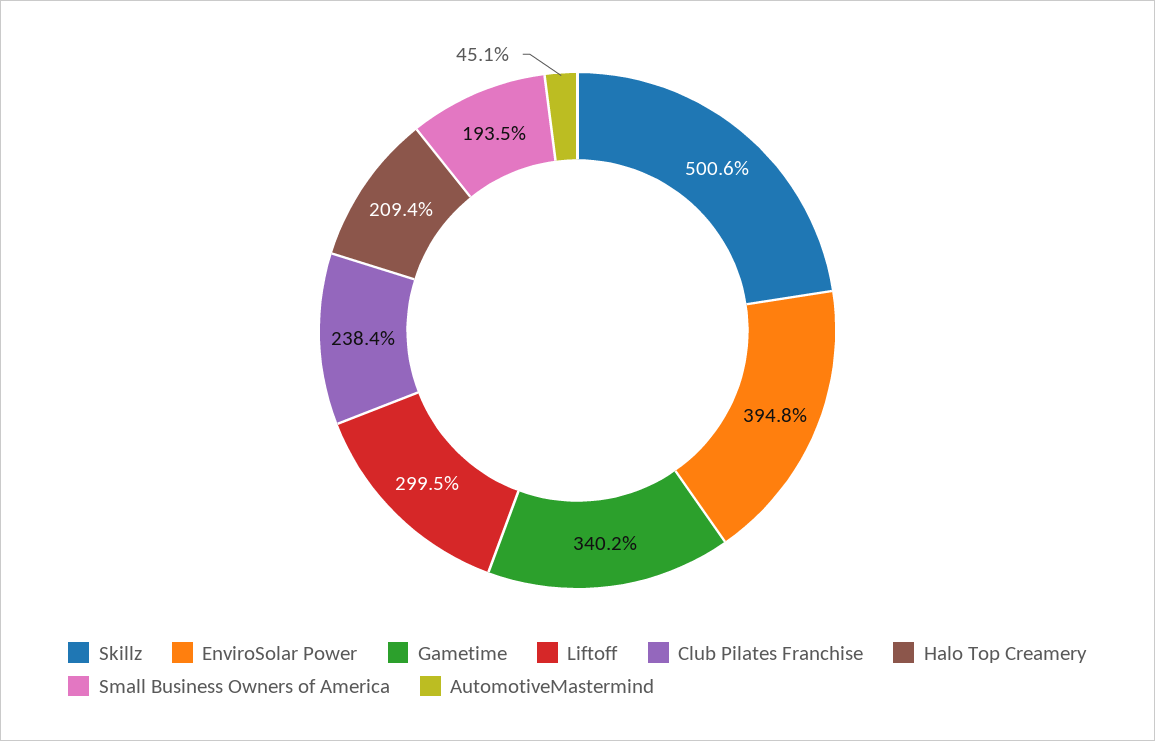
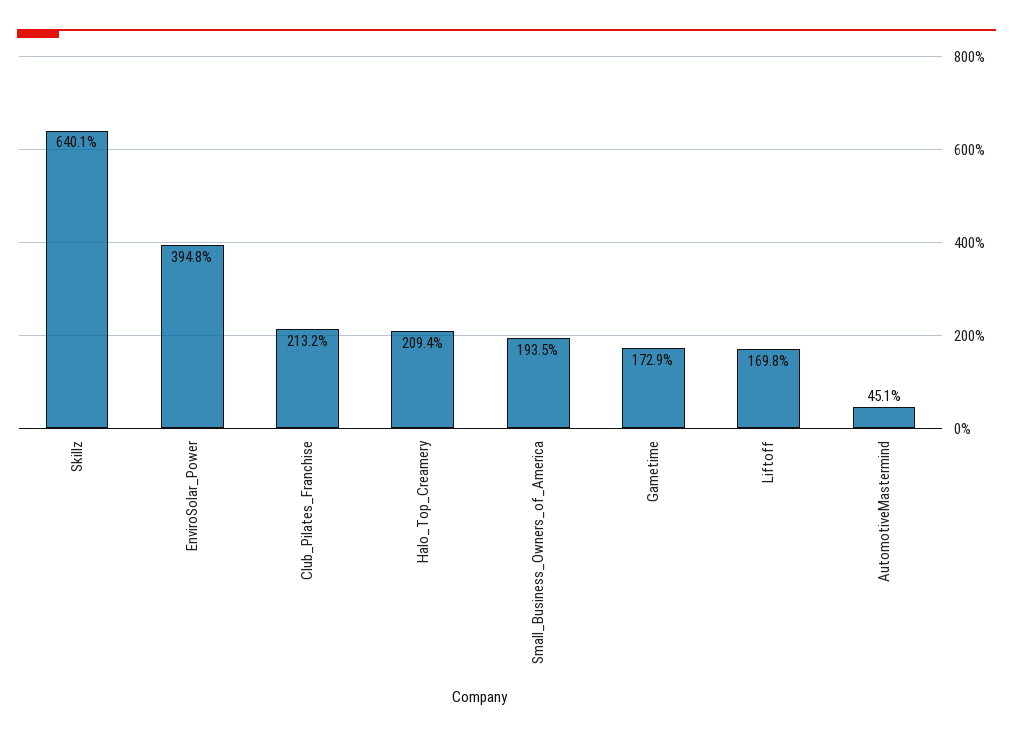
  {
-   "Skillz": 500.6,
+   "Skillz": 640.1,
    "EnviroSolar Power": 394.8,
-   "Gametime": 340.2,
+   "Gametime": 172.9,
-   "Liftoff": 299.5,
+   "Liftoff": 169.8,
-   "Club Pilates Franchise": 238.4,
+   "Club Pilates Franchise": 213.2,
    "Halo Top Creamery": 209.4,
    "Small Business Owners of America": 193.5,
    "AutomotiveMastermind": 45.1
  }

